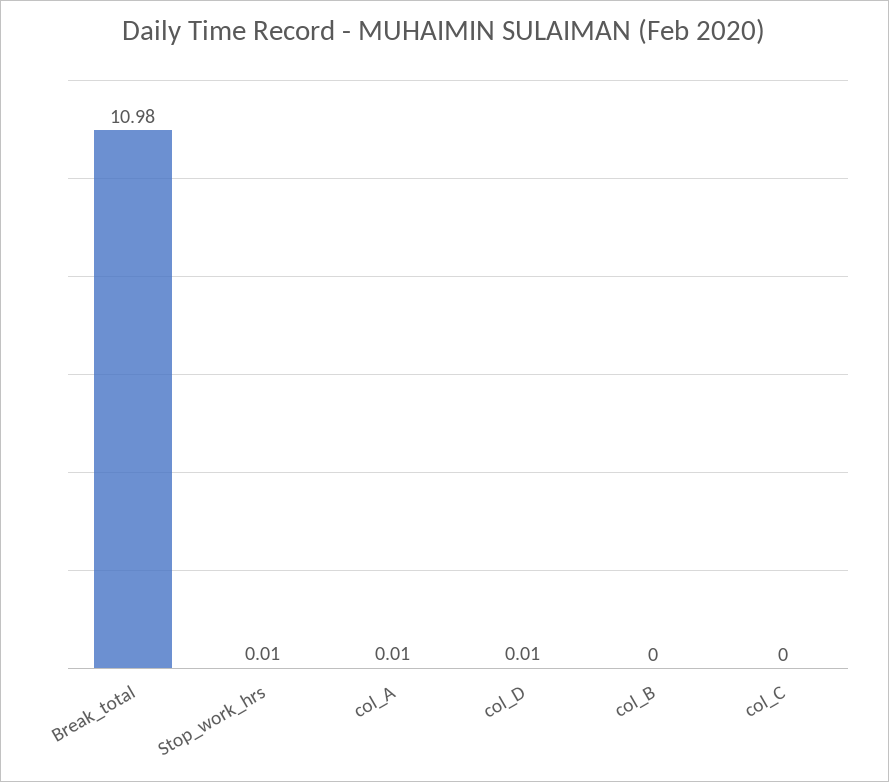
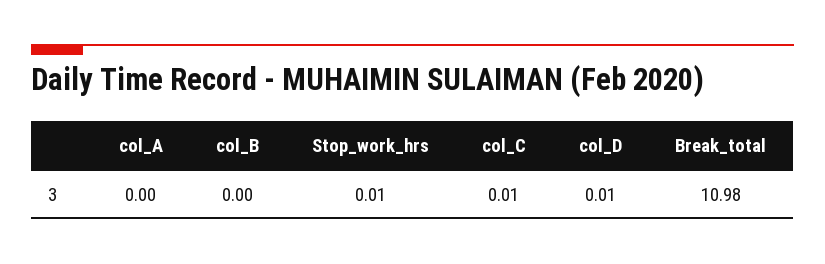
  {
    "Break_total": 10.98,
    "Stop_work_hrs": 0.01,
-   "col_A": 0.01,
+   "col_A": 0,
    "col_D": 0.01,
    "col_B": 0,
-   "col_C": 0
+   "col_C": 0.01
  }

